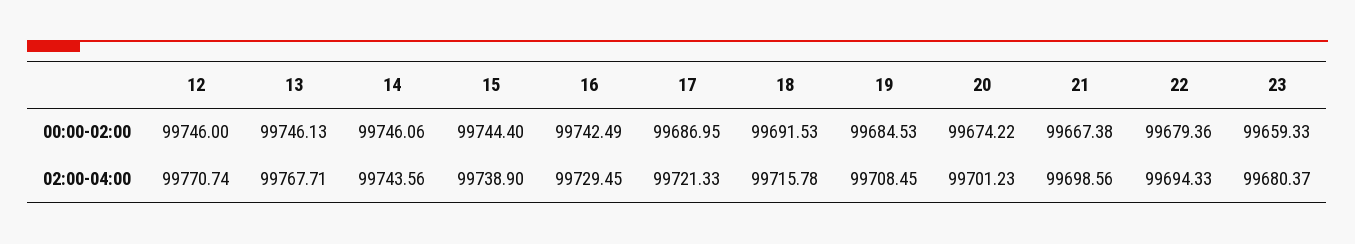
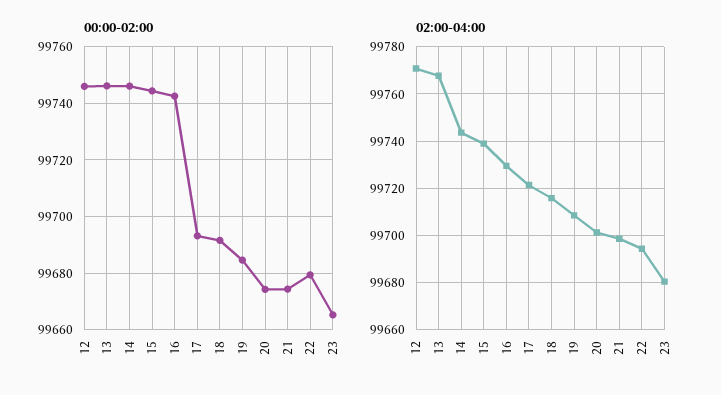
  {
    "00:00-02:00": {
      "12": 99746,
      "13": 99746.13,
      "14": 99746.06,
      "15": 99744.4,
      "16": 99742.49,
-     "17": 99686.95,
+     "17": 99692.5,
      "18": 99691.53,
      "19": 99684.53,
      "20": 99674.22,
-     "21": 99667.38,
+     "21": 99675,
      "22": 99679.36,
-     "23": 99659.33
+     "23": 99665
    },
    "02:00-04:00": {
      "12": 99770.74,
      "13": 99767.71,
      "14": 99743.56,
      "15": 99738.9,
      "16": 99729.45,
      "17": 99721.33,
      "18": 99715.78,
      "19": 99708.45,
      "20": 99701.23,
      "21": 99698.56,
      "22": 99694.33,
      "23": 99680.37
    }
  }

